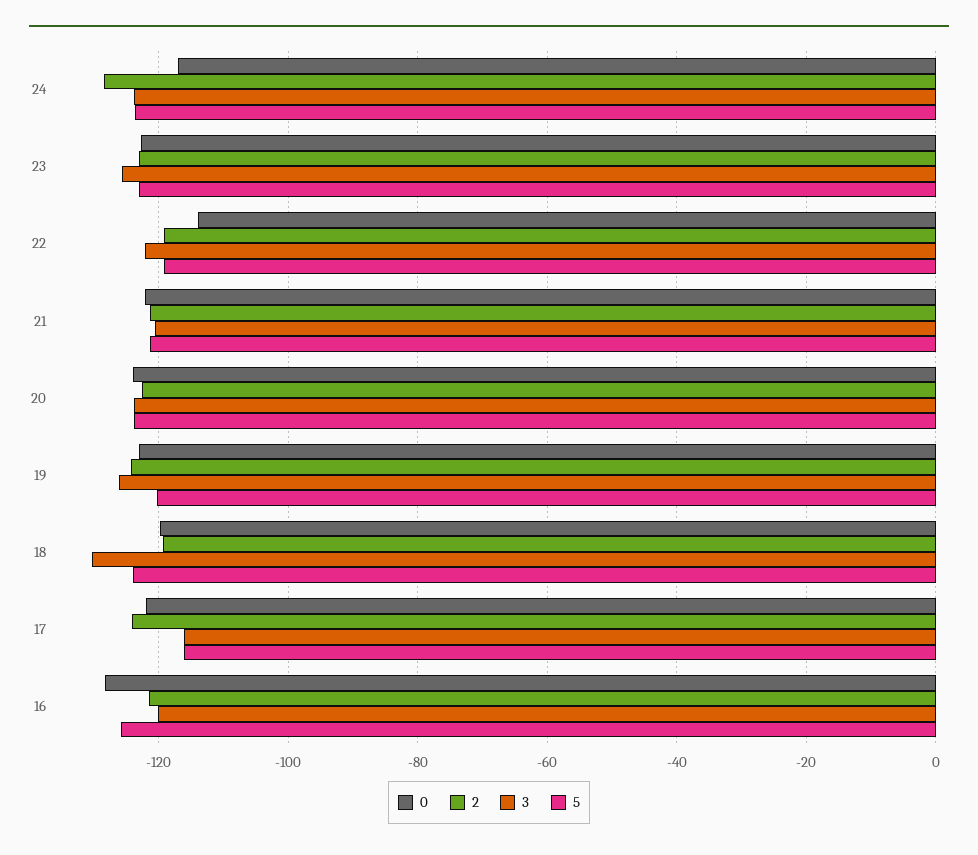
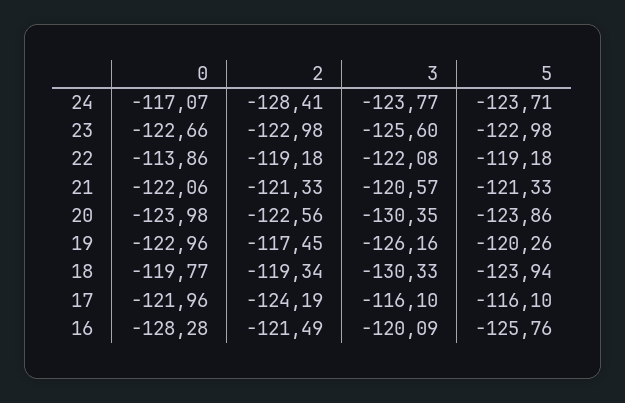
  {
    "0": {
      "24": -117.07,
      "23": -122.66,
      "22": -113.86,
      "21": -122.06,
      "20": -123.98,
      "19": -122.96,
      "18": -119.77,
      "17": -121.96,
      "16": -128.28
    },
    "2": {
      "24": -128.41,
      "23": -122.98,
      "22": -119.18,
      "21": -121.33,
      "20": -122.56,
-     "19": -124,
+     "19": -117.45,
      "18": -119.34,
      "17": -124.19,
      "16": -121.49
    },
    "3": {
      "24": -123.77,
      "23": -125.6,
      "22": -122.08,
      "21": -120.57,
-     "20": -124,
+     "20": -130.35,
      "19": -126.16,
      "18": -130.33,
      "17": -116.1,
      "16": -120.09
    },
    "5": {
      "24": -123.71,
      "23": -122.98,
      "22": -119.18,
      "21": -121.33,
      "20": -123.86,
      "19": -120.26,
      "18": -123.94,
      "17": -116.1,
      "16": -125.76
    }
  }

